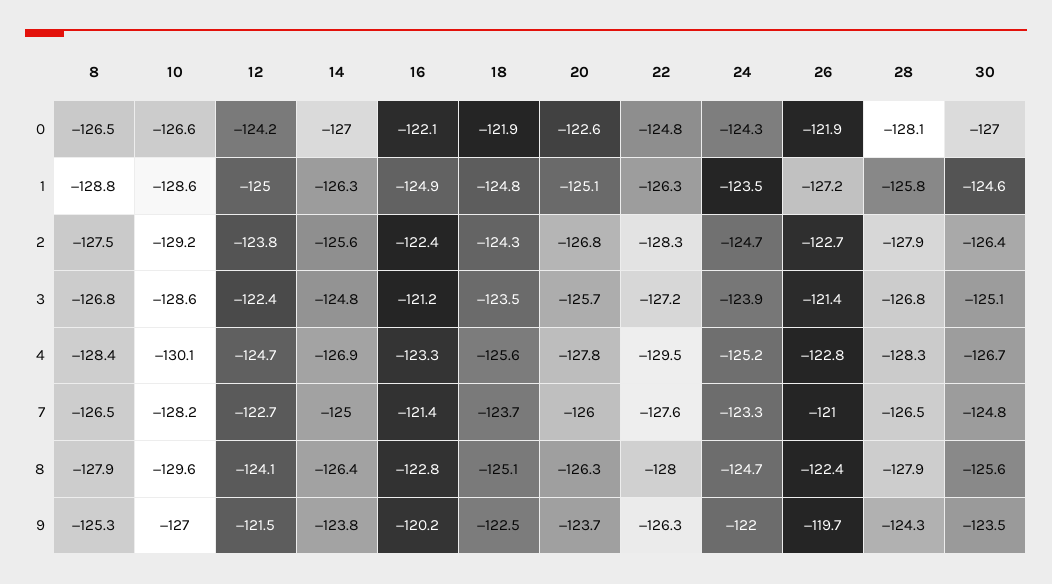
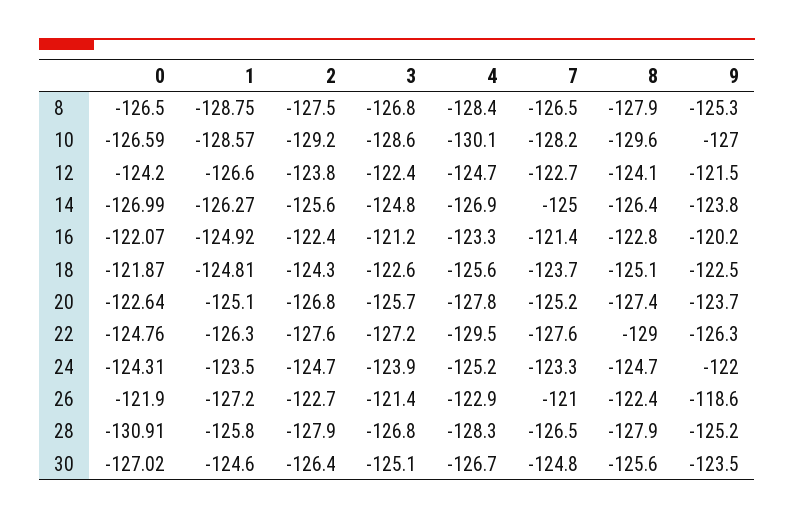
  {
    "8": {
      "0": -126.5,
      "1": -128.75,
      "2": -127.5,
      "3": -126.8,
      "4": -128.4,
      "7": -126.5,
      "8": -127.9,
      "9": -125.3
    },
    "10": {
      "0": -126.59,
      "1": -128.57,
      "2": -129.2,
      "3": -128.6,
      "4": -130.1,
      "7": -128.2,
      "8": -129.6,
      "9": -127
    },
    "12": {
      "0": -124.2,
-     "1": -125,
+     "1": -126.6,
      "2": -123.8,
      "3": -122.4,
      "4": -124.7,
      "7": -122.7,
      "8": -124.1,
      "9": -121.5
    },
    "14": {
      "0": -126.99,
      "1": -126.27,
      "2": -125.6,
      "3": -124.8,
      "4": -126.9,
      "7": -125,
      "8": -126.4,
      "9": -123.8
    },
    "16": {
      "0": -122.07,
      "1": -124.92,
      "2": -122.4,
      "3": -121.2,
      "4": -123.3,
      "7": -121.4,
      "8": -122.8,
      "9": -120.2
    },
    "18": {
      "0": -121.87,
      "1": -124.81,
      "2": -124.3,
-     "3": -123.5,
+     "3": -122.6,
      "4": -125.6,
      "7": -123.7,
      "8": -125.1,
      "9": -122.5
    },
    "20": {
      "0": -122.64,
      "1": -125.1,
      "2": -126.8,
      "3": -125.7,
      "4": -127.8,
-     "7": -126,
+     "7": -125.2,
-     "8": -126.3,
+     "8": -127.4,
      "9": -123.7
    },
    "22": {
      "0": -124.76,
      "1": -126.3,
-     "2": -128.3,
+     "2": -127.6,
      "3": -127.2,
      "4": -129.5,
      "7": -127.6,
-     "8": -128,
+     "8": -129,
      "9": -126.3
    },
    "24": {
      "0": -124.31,
      "1": -123.5,
      "2": -124.7,
      "3": -123.9,
      "4": -125.2,
      "7": -123.3,
      "8": -124.7,
      "9": -122
    },
    "26": {
      "0": -121.9,
      "1": -127.2,
      "2": -122.7,
      "3": -121.4,
-     "4": -122.8,
+     "4": -122.9,
      "7": -121,
      "8": -122.4,
-     "9": -119.7
+     "9": -118.6
    },
    "28": {
-     "0": -128.1,
+     "0": -130.91,
      "1": -125.8,
      "2": -127.9,
      "3": -126.8,
      "4": -128.3,
      "7": -126.5,
      "8": -127.9,
-     "9": -124.3
+     "9": -125.2
    },
    "30": {
      "0": -127.02,
      "1": -124.6,
      "2": -126.4,
      "3": -125.1,
      "4": -126.7,
      "7": -124.8,
      "8": -125.6,
      "9": -123.5
    }
  }

